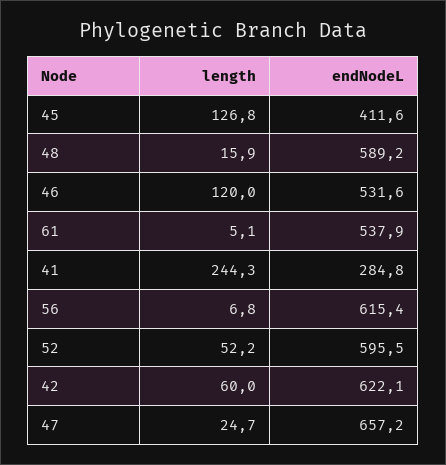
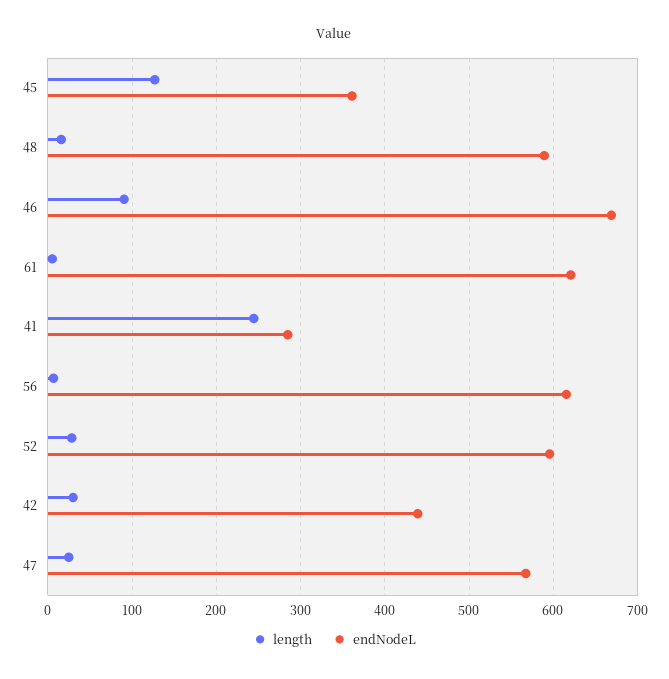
  {
    "length": {
      "45": 126.8,
      "48": 15.9,
-     "46": 120,
+     "46": 90,
      "61": 5.1,
      "41": 244.3,
      "56": 6.8,
-     "52": 52.2,
+     "52": 30,
-     "42": 60,
+     "42": 30,
      "47": 24.7
    },
    "endNodeL": {
-     "45": 411.6,
+     "45": 360,
      "48": 589.2,
-     "46": 531.6,
+     "46": 670,
-     "61": 537.9,
+     "61": 620,
      "41": 284.8,
      "56": 615.4,
      "52": 595.5,
-     "42": 622.1,
+     "42": 440,
-     "47": 657.2
+     "47": 570
    }
  }

